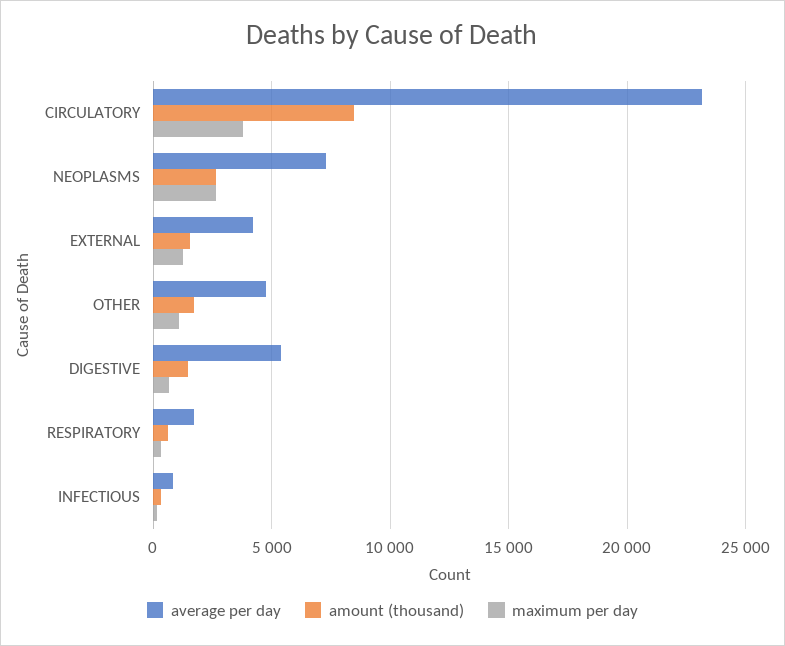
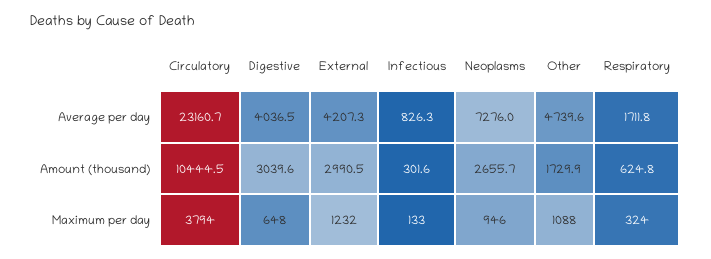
  {
    "average per day": {
      "CIRCULATORY": 23160.7,
      "NEOPLASMS": 7276,
      "EXTERNAL": 4207.3,
      "OTHER": 4739.6,
-     "DIGESTIVE": 5500,
+     "DIGESTIVE": 4036.5,
      "RESPIRATORY": 1711.8,
      "INFECTIOUS": 826.3
    },
    "amount (thousand)": {
-     "CIRCULATORY": 8500,
+     "CIRCULATORY": 10444.5,
      "NEOPLASMS": 2655.7,
-     "EXTERNAL": 1500,
+     "EXTERNAL": 2990.5,
      "OTHER": 1729.9,
-     "DIGESTIVE": 1500,
+     "DIGESTIVE": 3039.6,
      "RESPIRATORY": 624.8,
      "INFECTIOUS": 301.6
    },
    "maximum per day": {
      "CIRCULATORY": 3794,
-     "NEOPLASMS": 2500,
+     "NEOPLASMS": 946,
      "EXTERNAL": 1232,
      "OTHER": 1088,
      "DIGESTIVE": 648,
      "RESPIRATORY": 324,
      "INFECTIOUS": 133
    }
  }

